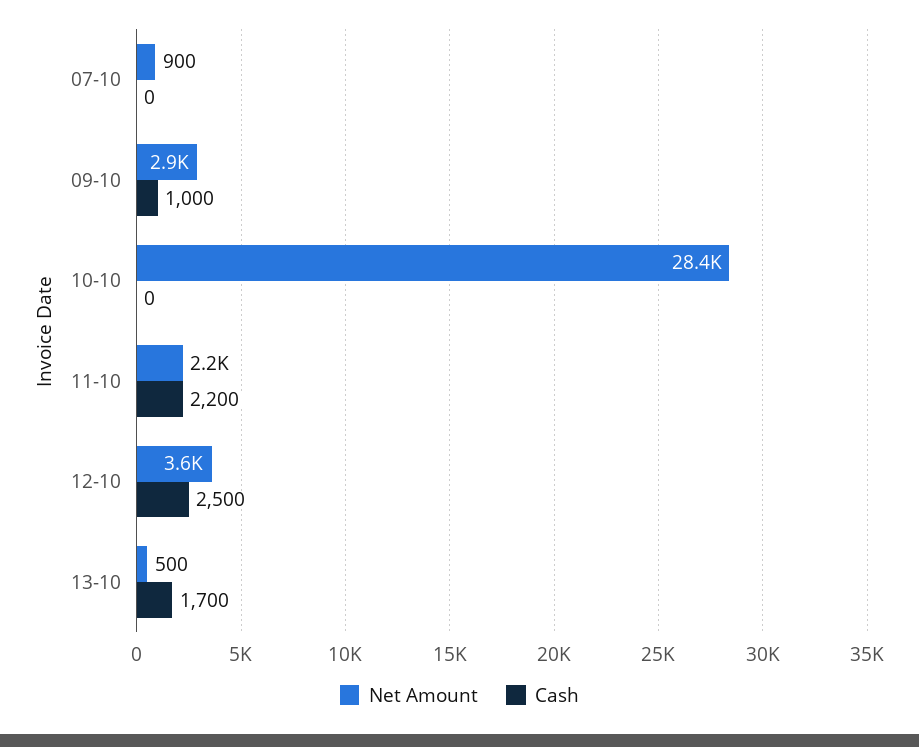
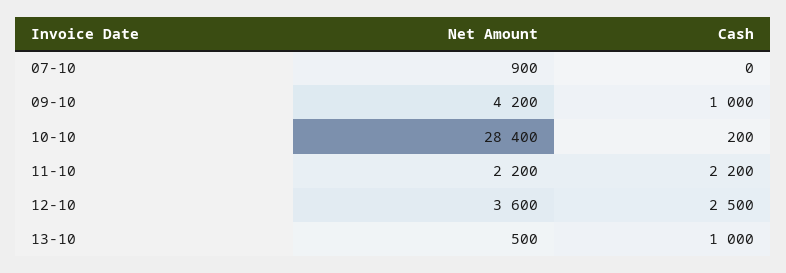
  {
    "Net Amount": {
      "07-10": 900,
-     "09-10": 2900,
+     "09-10": 4200,
      "10-10": 28400,
      "11-10": 2200,
      "12-10": 3600,
      "13-10": 500
    },
    "Cash": {
      "07-10": 0,
      "09-10": 1000,
-     "10-10": 0,
+     "10-10": 200,
      "11-10": 2200,
      "12-10": 2500,
-     "13-10": 1700
+     "13-10": 1000
    }
  }

